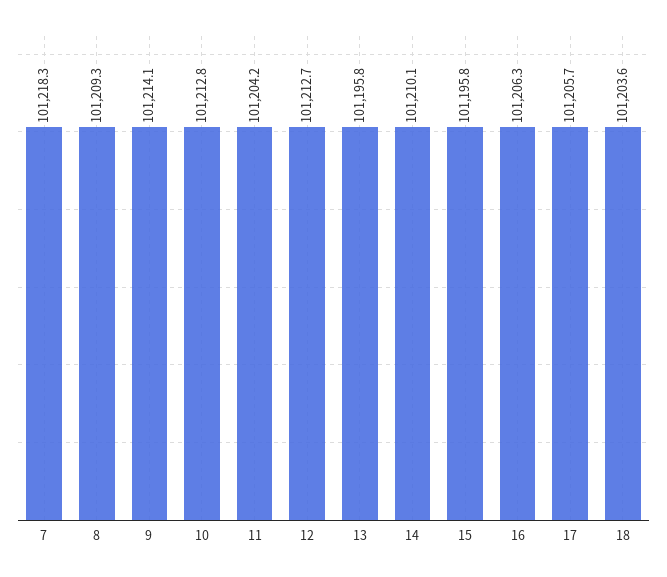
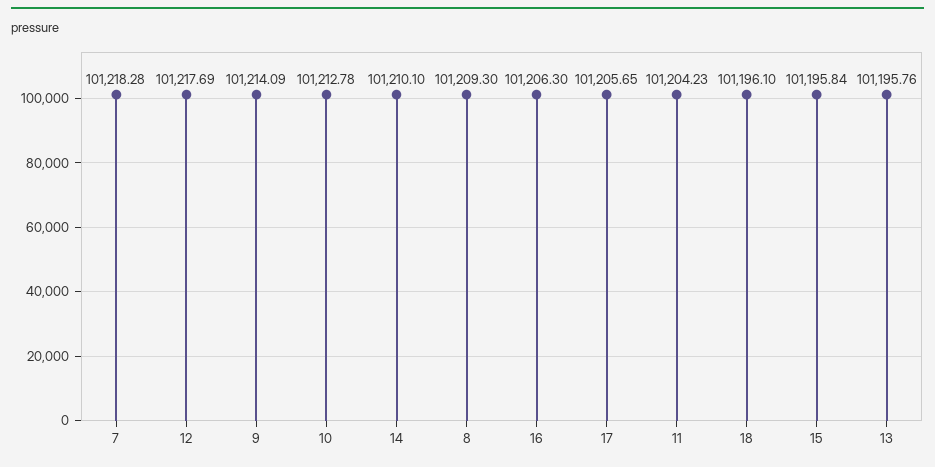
  {
    "7": 101218.28,
    "8": 101209.3,
    "9": 101214.09,
    "10": 101212.78,
    "11": 101204.23,
-   "12": 101212.7,
+   "12": 101217.69,
    "13": 101195.76,
    "14": 101210.1,
    "15": 101195.84,
    "16": 101206.3,
    "17": 101205.65,
-   "18": 101203.6
+   "18": 101196.1
  }

